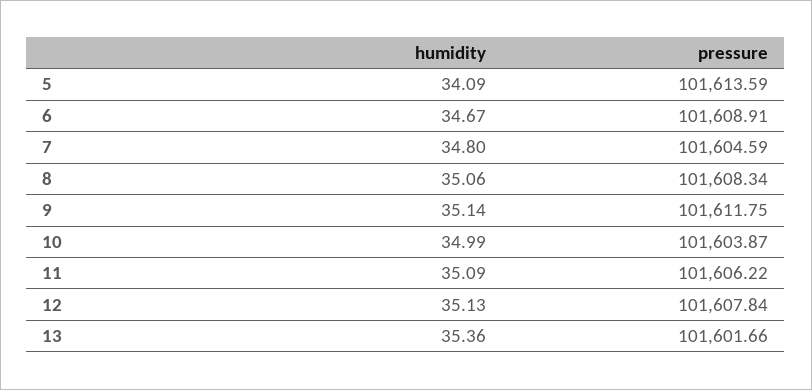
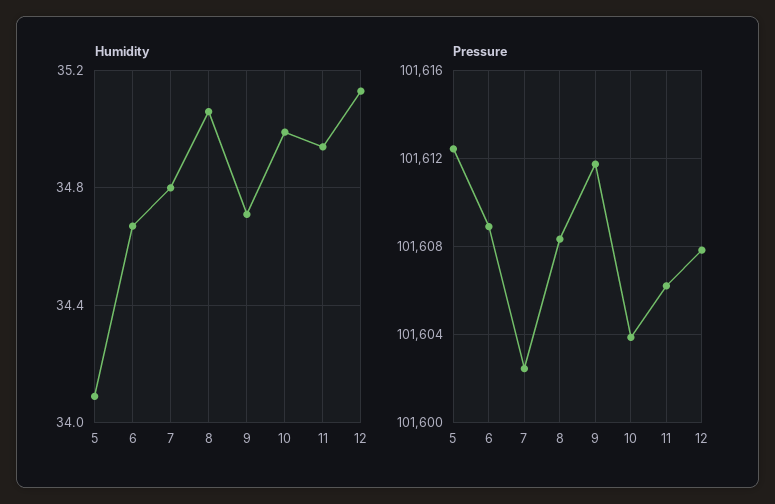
  {
    "humidity": {
      "5": 34.09,
      "6": 34.67,
      "7": 34.8,
      "8": 35.06,
-     "9": 35.14,
+     "9": 34.7,
      "10": 34.99,
-     "11": 35.09,
+     "11": 34.95,
-     "12": 35.13,
+     "12": 35.13
-     "13": 35.36
    },
    "pressure": {
-     "5": 101613.59,
+     "5": 101612.5,
      "6": 101608.91,
-     "7": 101604.59,
+     "7": 101602.5,
      "8": 101608.34,
      "9": 101611.75,
      "10": 101603.87,
      "11": 101606.22,
-     "12": 101607.84,
+     "12": 101607.84
-     "13": 101601.66
    }
  }

